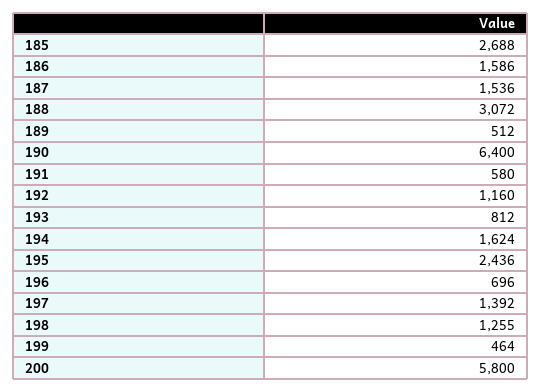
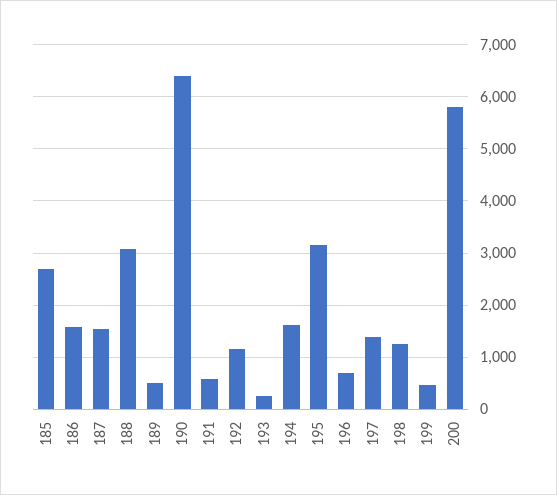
  {
    "185": 2688,
    "186": 1586,
    "187": 1536,
    "188": 3072,
    "189": 512,
    "190": 6400,
    "191": 580,
    "192": 1160,
-   "193": 812,
+   "193": 200,
    "194": 1624,
-   "195": 2436,
+   "195": 3200,
    "196": 696,
    "197": 1392,
    "198": 1255,
    "199": 464,
    "200": 5800
  }

